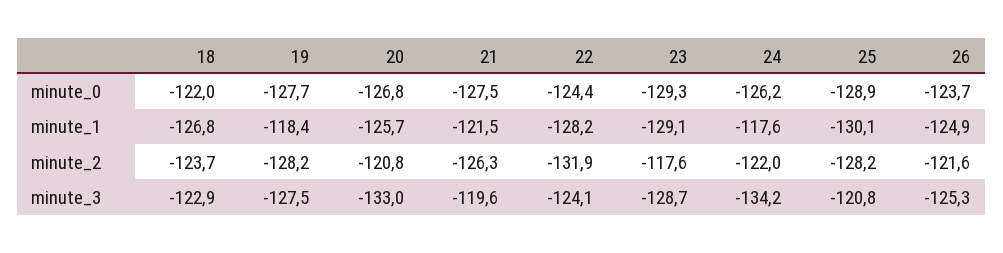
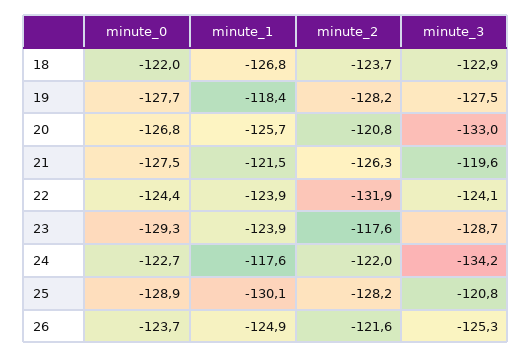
  {
    "18": {
      "minute_0": -122,
      "minute_1": -126.8,
      "minute_2": -123.7,
      "minute_3": -122.9
    },
    "19": {
      "minute_0": -127.7,
      "minute_1": -118.4,
      "minute_2": -128.2,
      "minute_3": -127.5
    },
    "20": {
      "minute_0": -126.8,
      "minute_1": -125.7,
      "minute_2": -120.8,
      "minute_3": -133
    },
    "21": {
      "minute_0": -127.5,
      "minute_1": -121.5,
      "minute_2": -126.3,
      "minute_3": -119.6
    },
    "22": {
      "minute_0": -124.4,
-     "minute_1": -128.2,
+     "minute_1": -123.9,
      "minute_2": -131.9,
      "minute_3": -124.1
    },
    "23": {
      "minute_0": -129.3,
-     "minute_1": -129.1,
+     "minute_1": -123.9,
      "minute_2": -117.6,
      "minute_3": -128.7
    },
    "24": {
-     "minute_0": -126.2,
+     "minute_0": -122.7,
      "minute_1": -117.6,
      "minute_2": -122,
      "minute_3": -134.2
    },
    "25": {
      "minute_0": -128.9,
      "minute_1": -130.1,
      "minute_2": -128.2,
      "minute_3": -120.8
    },
    "26": {
      "minute_0": -123.7,
      "minute_1": -124.9,
      "minute_2": -121.6,
      "minute_3": -125.3
    }
  }

